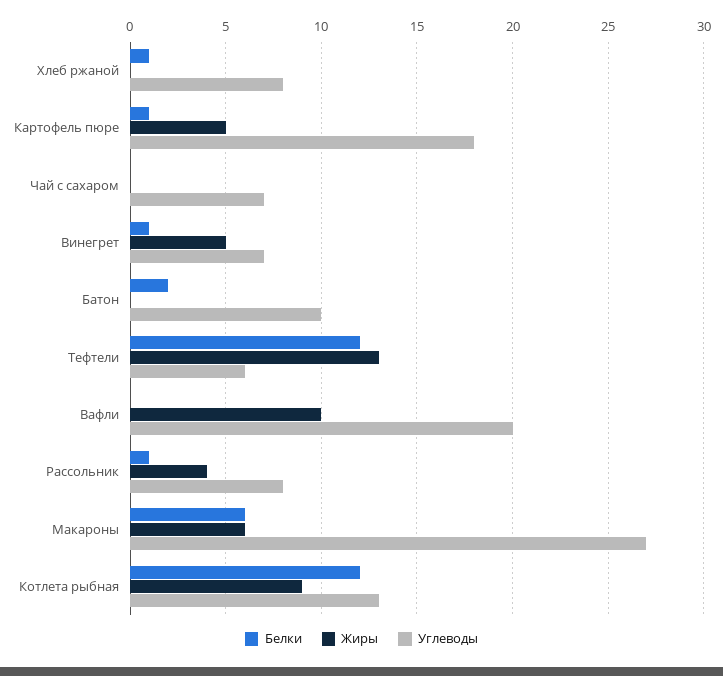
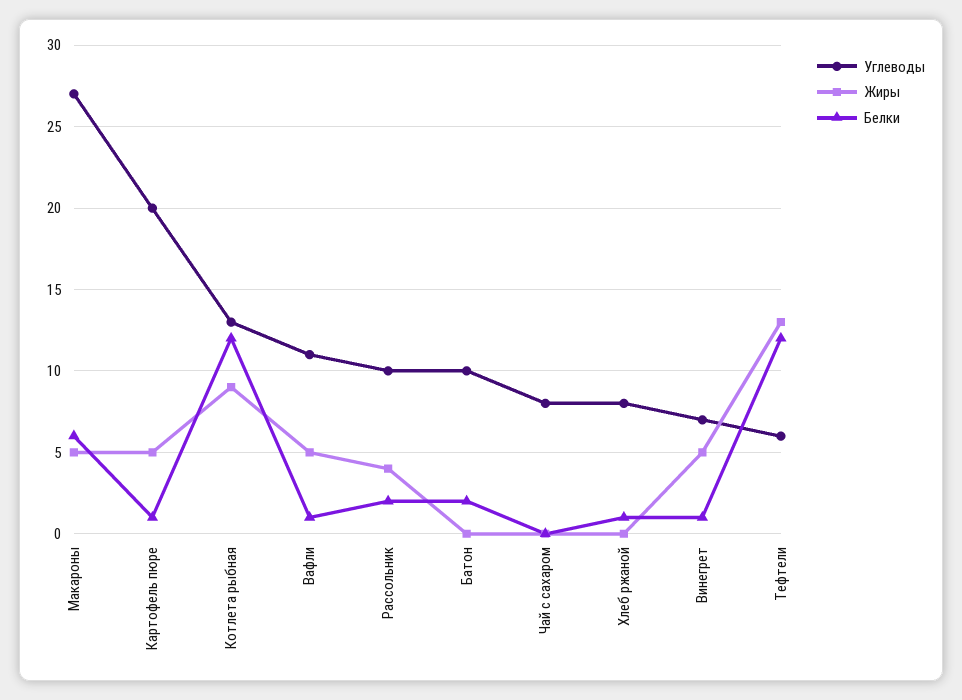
  {
    "Белки": {
      "Хлеб ржаной": 1,
      "Картофель пюре": 1,
      "Чай с сахаром": 0,
      "Винегрет": 1,
      "Батон": 2,
      "Тефтели": 12,
-     "Вафли": 0,
+     "Вафли": 1,
-     "Рассольник": 1,
+     "Рассольник": 2,
      "Макароны": 6,
      "Котлета рыбная": 12
    },
    "Жиры": {
      "Хлеб ржаной": 0,
      "Картофель пюре": 5,
      "Чай с сахаром": 0,
      "Винегрет": 5,
      "Батон": 0,
      "Тефтели": 13,
-     "Вафли": 10,
+     "Вафли": 5,
      "Рассольник": 4,
-     "Макароны": 6,
+     "Макароны": 5,
      "Котлета рыбная": 9
    },
    "Углеводы": {
      "Хлеб ржаной": 8,
-     "Картофель пюре": 18,
+     "Картофель пюре": 20,
-     "Чай с сахаром": 7,
+     "Чай с сахаром": 8,
      "Винегрет": 7,
      "Батон": 10,
      "Тефтели": 6,
-     "Вафли": 20,
+     "Вафли": 11,
-     "Рассольник": 8,
+     "Рассольник": 10,
      "Макароны": 27,
      "Котлета рыбная": 13
    }
  }

